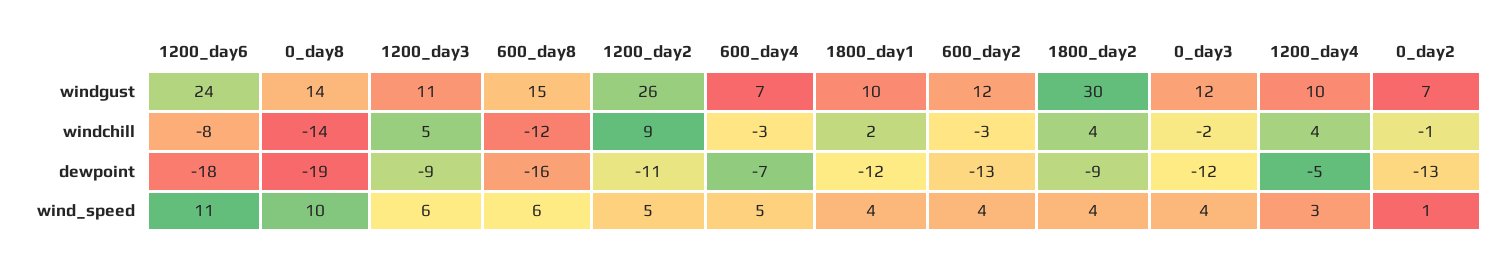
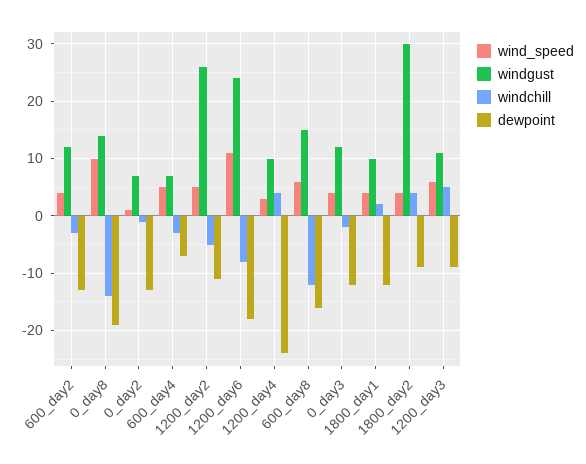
  {
    "windgust": {
      "1200_day6": 24,
      "0_day8": 14,
      "1200_day3": 11,
      "600_day8": 15,
      "1200_day2": 26,
      "600_day4": 7,
      "1800_day1": 10,
      "600_day2": 12,
      "1800_day2": 30,
      "0_day3": 12,
      "1200_day4": 10,
      "0_day2": 7
    },
    "windchill": {
      "1200_day6": -8,
      "0_day8": -14,
      "1200_day3": 5,
      "600_day8": -12,
-     "1200_day2": 9,
+     "1200_day2": -5,
      "600_day4": -3,
      "1800_day1": 2,
      "600_day2": -3,
      "1800_day2": 4,
      "0_day3": -2,
      "1200_day4": 4,
      "0_day2": -1
    },
    "dewpoint": {
      "1200_day6": -18,
      "0_day8": -19,
      "1200_day3": -9,
      "600_day8": -16,
      "1200_day2": -11,
      "600_day4": -7,
      "1800_day1": -12,
      "600_day2": -13,
      "1800_day2": -9,
      "0_day3": -12,
-     "1200_day4": -5,
+     "1200_day4": -25,
      "0_day2": -13
    },
    "wind_speed": {
      "1200_day6": 11,
      "0_day8": 10,
      "1200_day3": 6,
      "600_day8": 6,
      "1200_day2": 5,
      "600_day4": 5,
      "1800_day1": 4,
      "600_day2": 4,
      "1800_day2": 4,
      "0_day3": 4,
      "1200_day4": 3,
      "0_day2": 1
    }
  }

